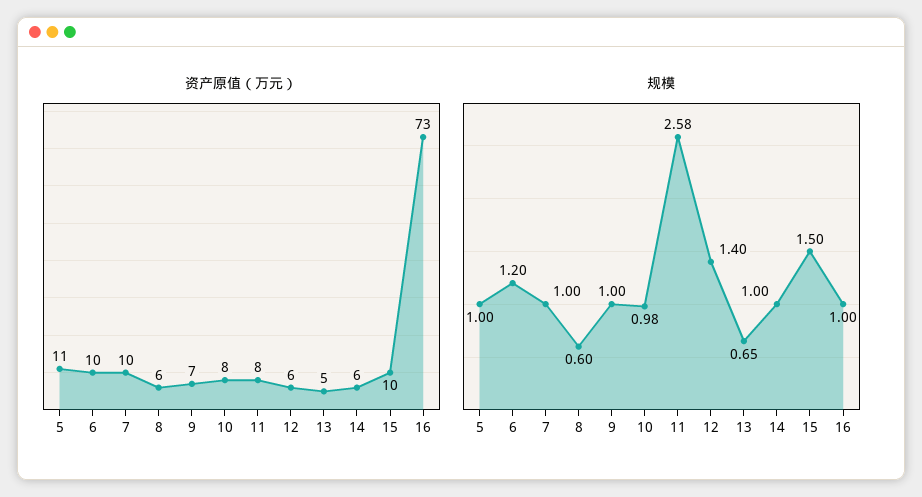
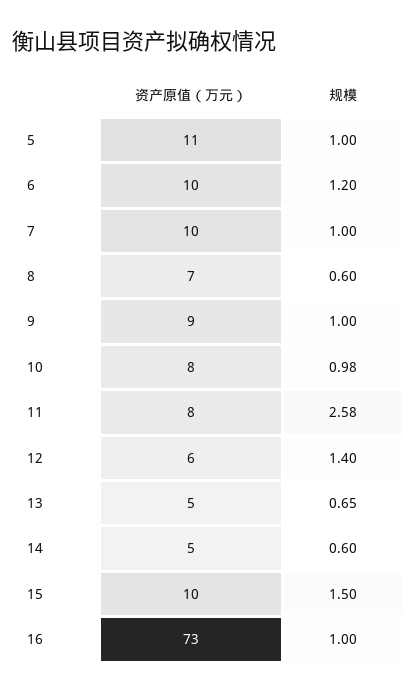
  {
    "资产原值（万元）": {
      "5": 11,
      "6": 10,
      "7": 10,
-     "8": 6,
+     "8": 7,
-     "9": 7,
+     "9": 9,
      "10": 8,
      "11": 8,
      "12": 6,
      "13": 5,
-     "14": 6,
+     "14": 5,
      "15": 10,
      "16": 73
    },
    "规模": {
      "5": 1,
      "6": 1.2,
      "7": 1,
      "8": 0.6,
      "9": 1,
      "10": 0.98,
      "11": 2.58,
      "12": 1.4,
      "13": 0.65,
-     "14": 1,
+     "14": 0.6,
      "15": 1.5,
      "16": 1
    }
  }

